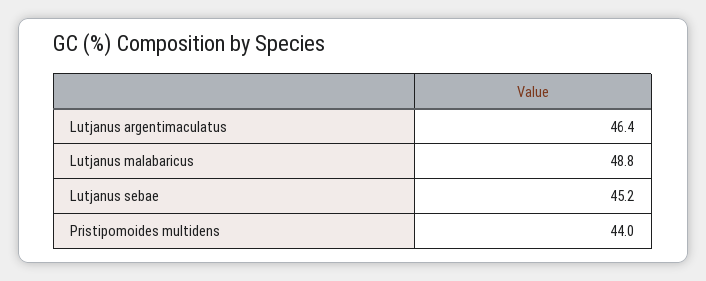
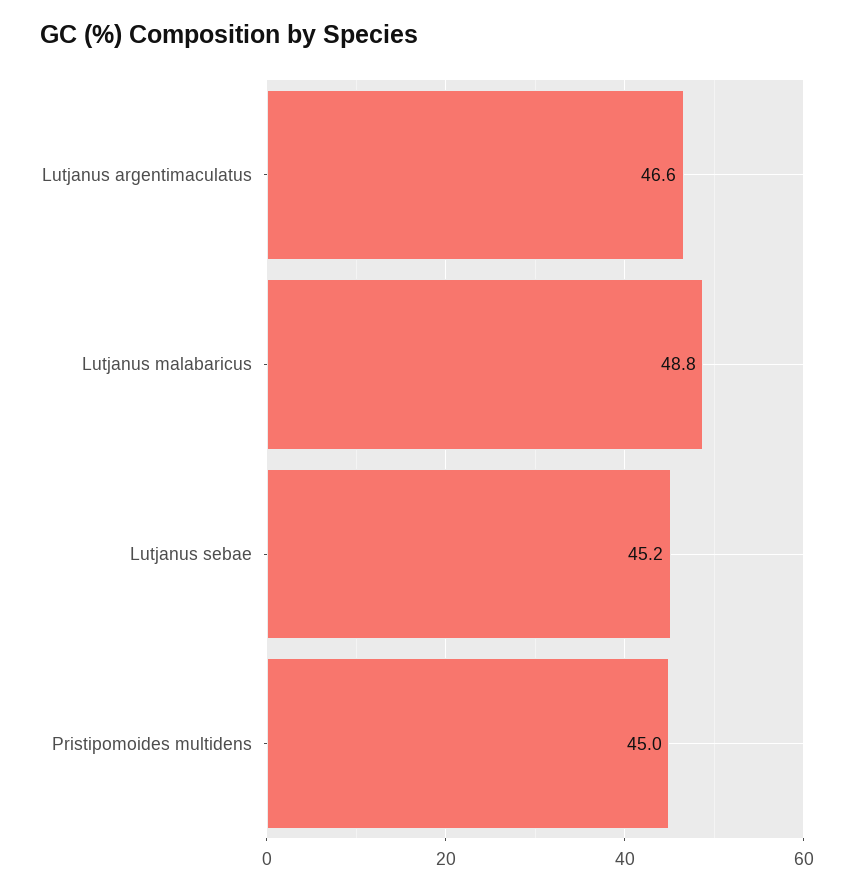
  {
-   "Lutjanus argentimaculatus": 46.4,
+   "Lutjanus argentimaculatus": 46.6,
    "Lutjanus malabaricus": 48.8,
    "Lutjanus sebae": 45.2,
-   "Pristipomoides multidens": 44
+   "Pristipomoides multidens": 45
  }

